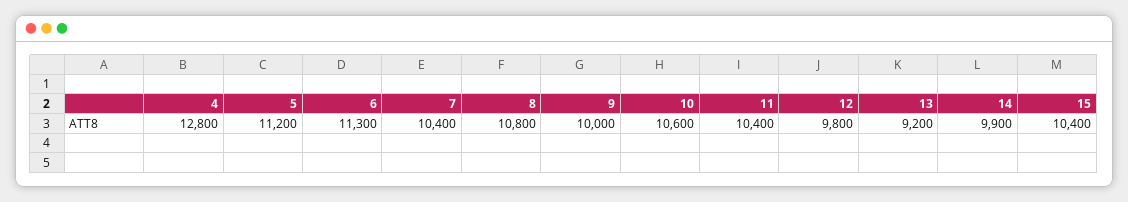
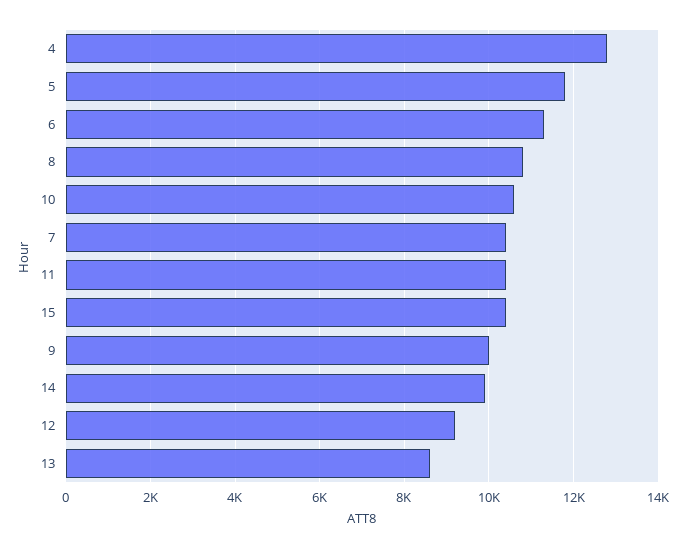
  {
    "4": 12800,
-   "5": 11200,
+   "5": 11800,
    "6": 11300,
    "7": 10400,
    "8": 10800,
    "9": 10000,
    "10": 10600,
    "11": 10400,
-   "12": 9800,
+   "12": 9200,
-   "13": 9200,
+   "13": 8600,
    "14": 9900,
    "15": 10400
  }

